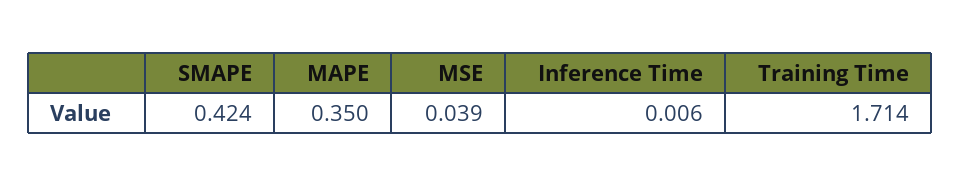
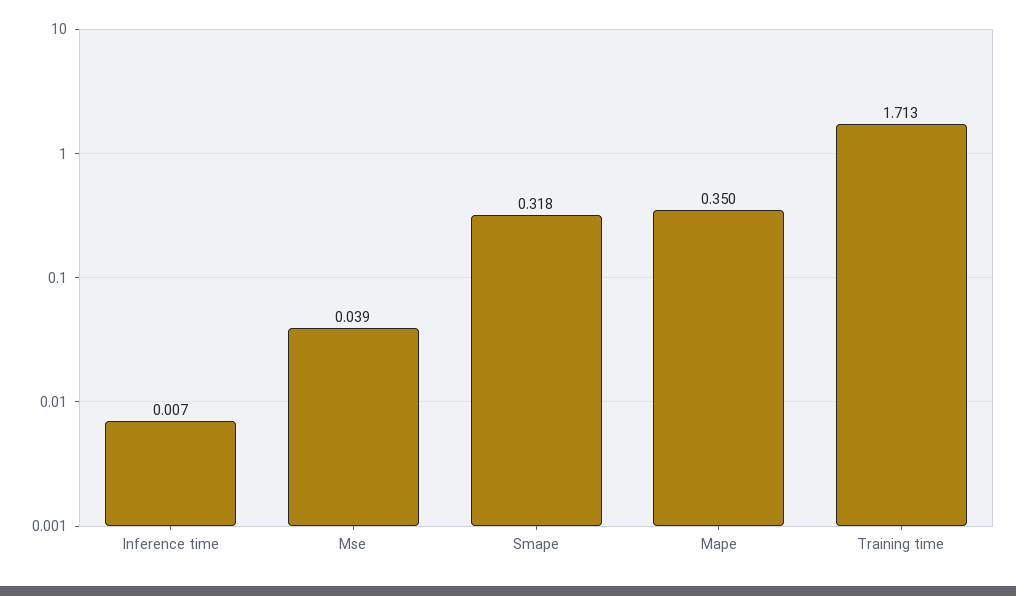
  {
-   "SMAPE": 0.424,
+   "SMAPE": 0.318,
    "MAPE": 0.35,
    "MSE": 0.039,
-   "Inference Time": 0.006,
+   "Inference Time": 0.007,
-   "Training Time": 1.714
+   "Training Time": 1.713
  }

